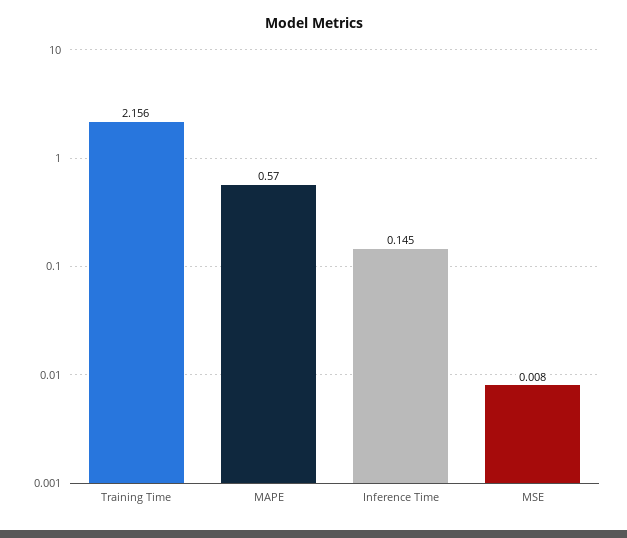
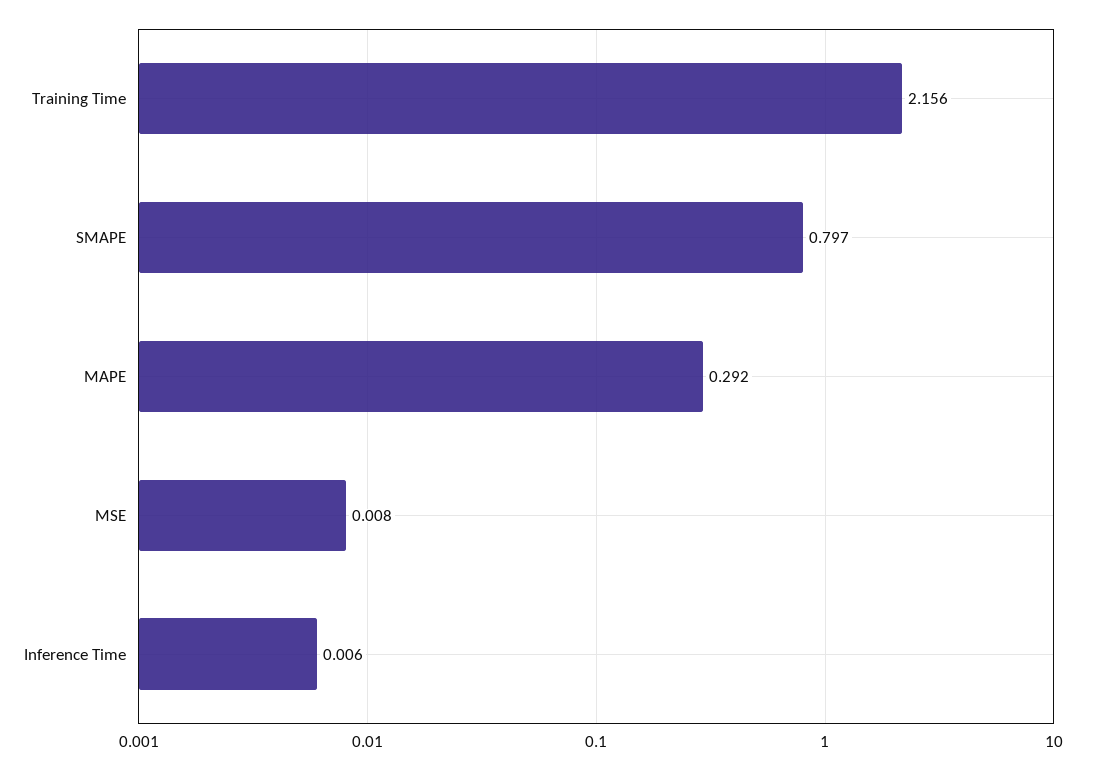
  {
    "Training Time": 2.156,
-   "MAPE": 0.57,
+   "MAPE": 0.292,
-   "Inference Time": 0.145,
+   "Inference Time": 0.006,
-   "MSE": 0.008
+   "MSE": 0.008,
+   "SMAPE": 0.797
  }

